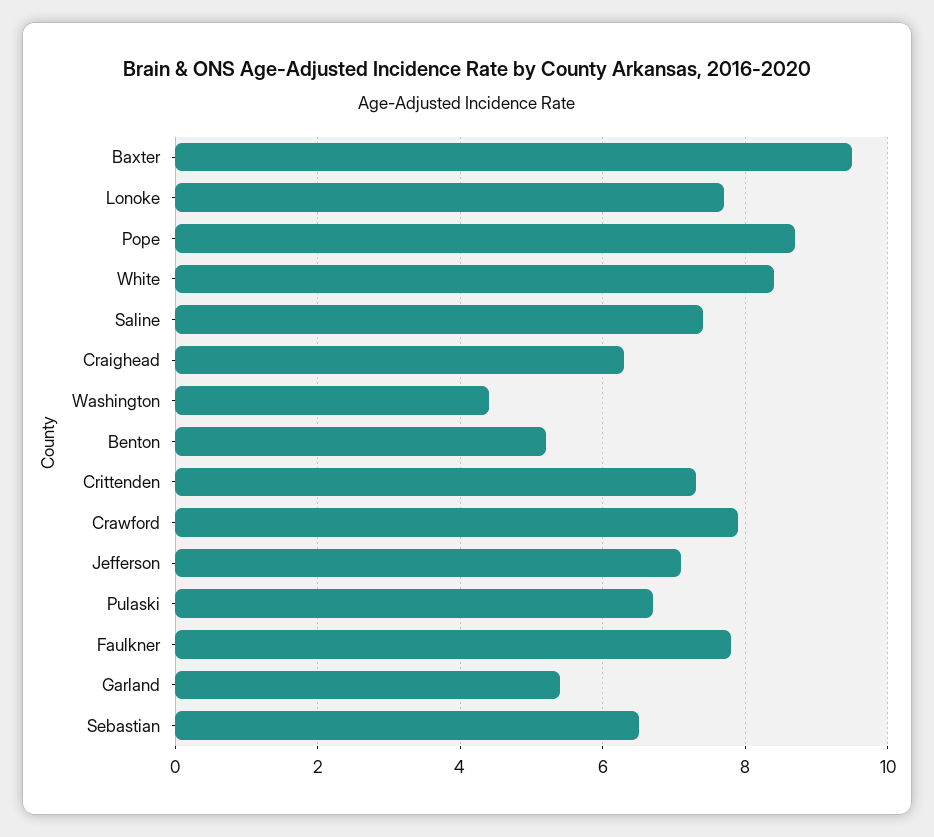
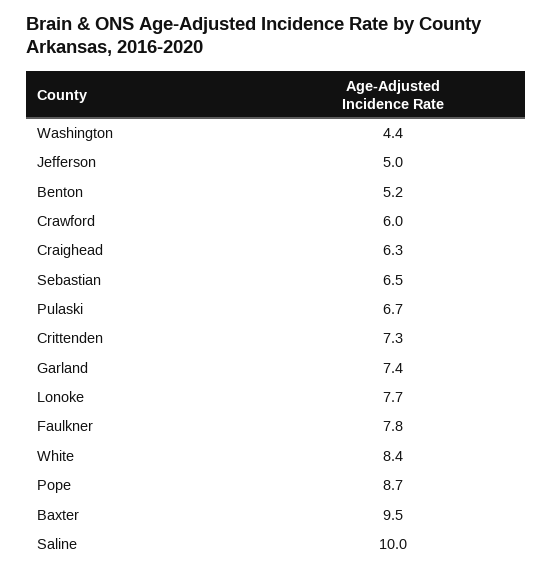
  {
    "Baxter": 9.5,
    "Lonoke": 7.7,
    "Pope": 8.7,
    "White": 8.4,
-   "Saline": 7.5,
+   "Saline": 10,
    "Craighead": 6.3,
    "Washington": 4.4,
    "Benton": 5.2,
    "Crittenden": 7.3,
-   "Crawford": 8,
+   "Crawford": 6,
-   "Jefferson": 7,
+   "Jefferson": 5,
    "Pulaski": 6.7,
    "Faulkner": 7.8,
-   "Garland": 5.5,
+   "Garland": 7.4,
    "Sebastian": 6.5
  }

